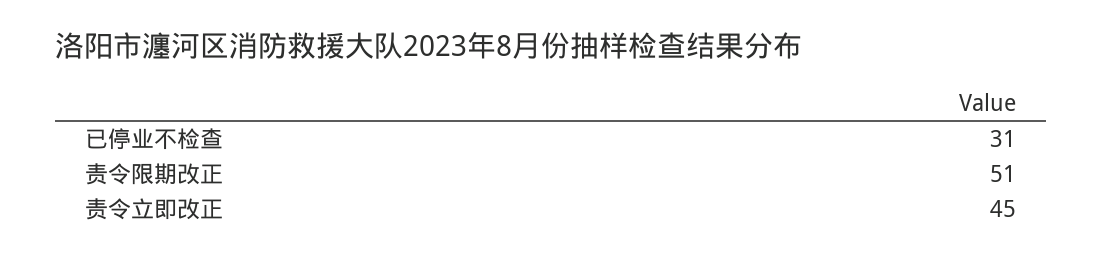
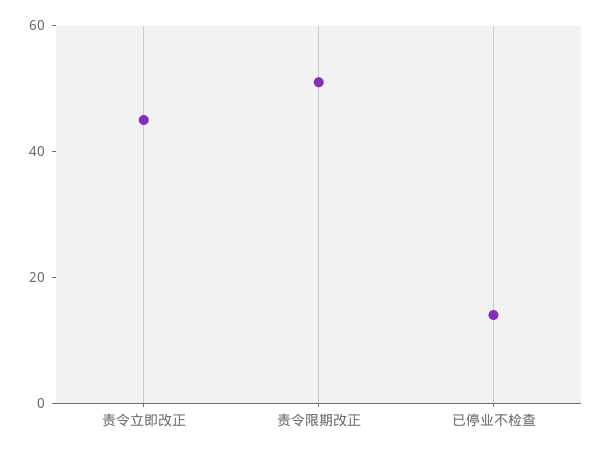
  {
-   "已停业不检查": 31,
+   "已停业不检查": 15,
    "责令限期改正": 51,
    "责令立即改正": 45
  }

